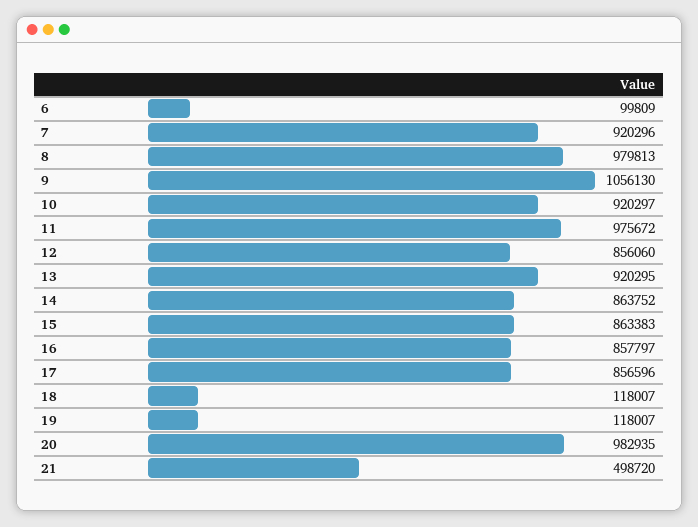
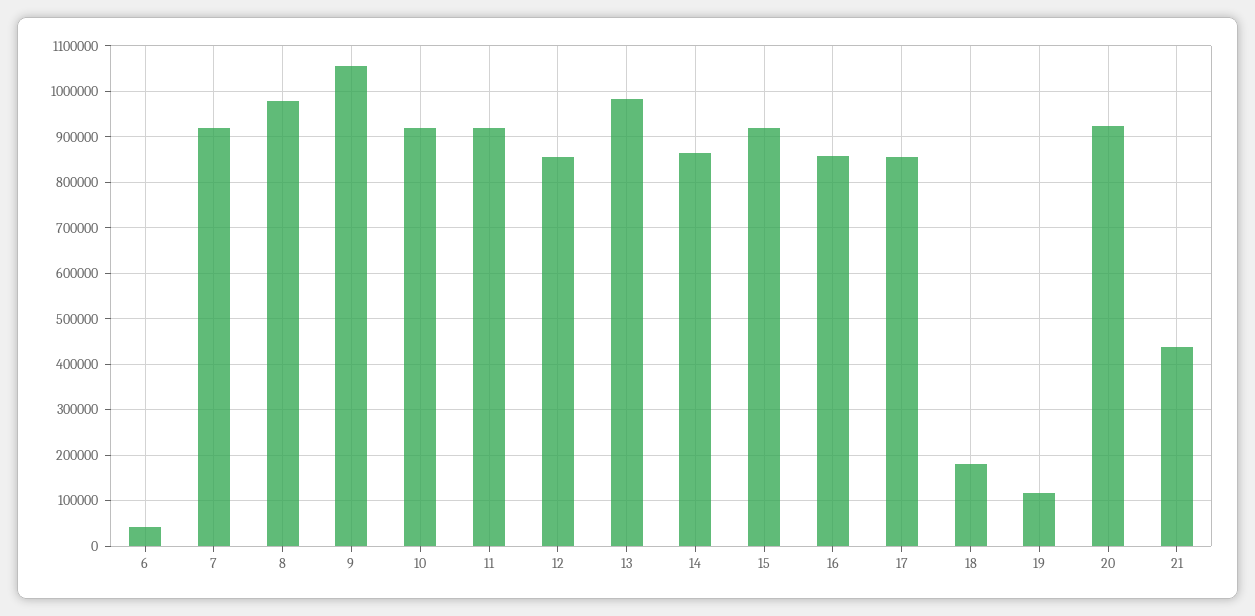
  {
-   "6": 99809,
+   "6": 40000,
    "7": 920296,
    "8": 979813,
    "9": 1056130,
    "10": 920297,
-   "11": 975672,
+   "11": 920000,
    "12": 856060,
-   "13": 920295,
+   "13": 980000,
    "14": 863752,
-   "15": 863383,
+   "15": 920000,
    "16": 857797,
    "17": 856596,
-   "18": 118007,
+   "18": 180000,
    "19": 118007,
-   "20": 982935,
+   "20": 920000,
-   "21": 498720
+   "21": 440000
  }

